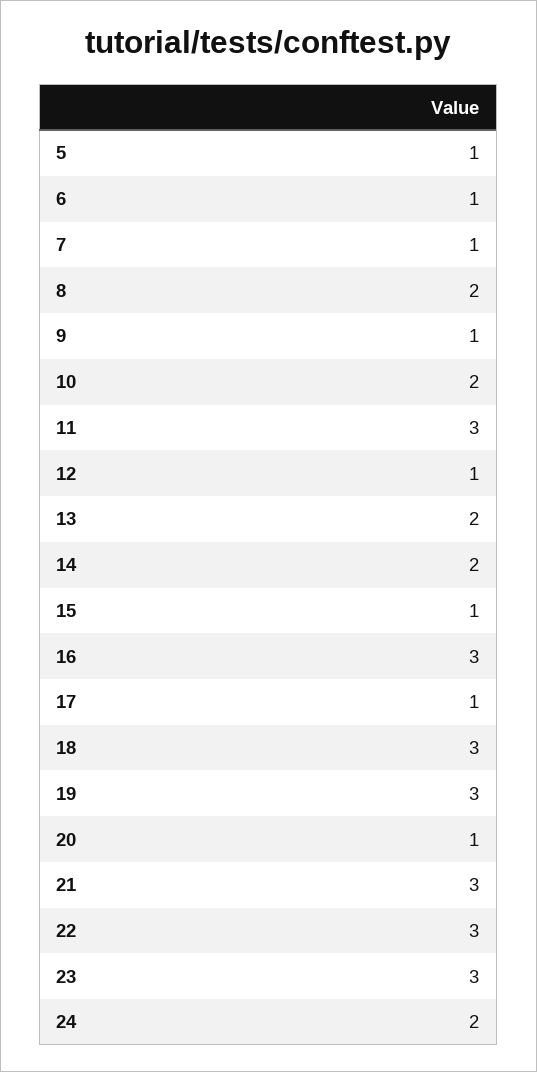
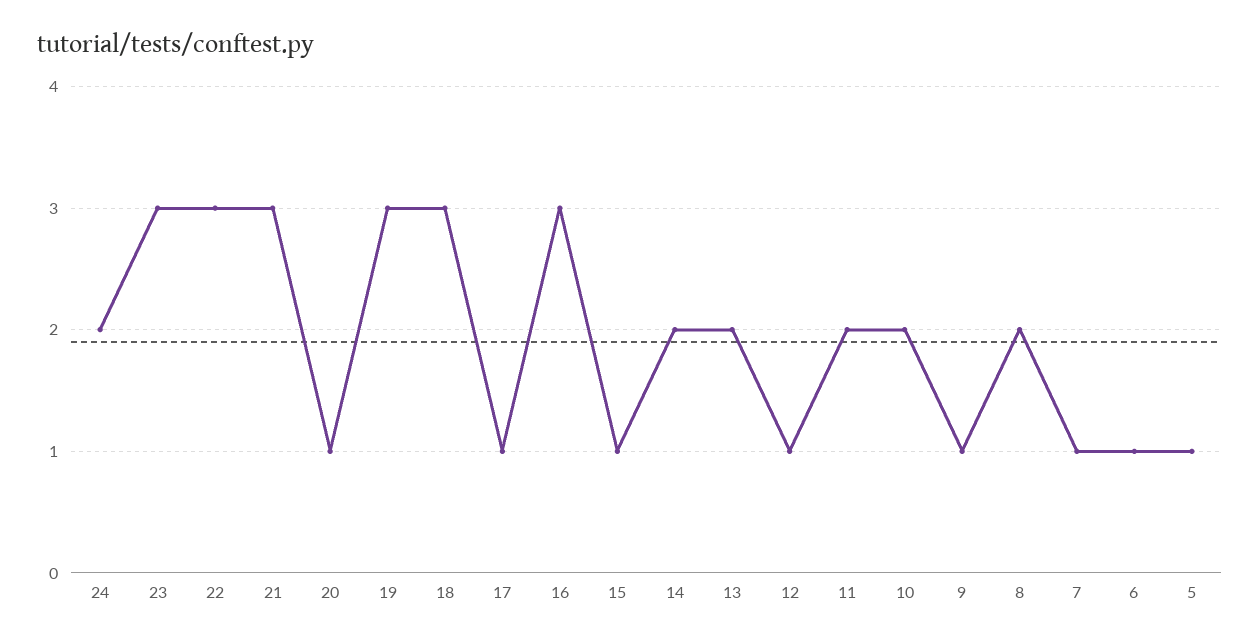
  {
    "5": 1,
    "6": 1,
    "7": 1,
    "8": 2,
    "9": 1,
    "10": 2,
-   "11": 3,
+   "11": 2,
    "12": 1,
    "13": 2,
    "14": 2,
    "15": 1,
    "16": 3,
    "17": 1,
    "18": 3,
    "19": 3,
    "20": 1,
    "21": 3,
    "22": 3,
    "23": 3,
    "24": 2
  }

